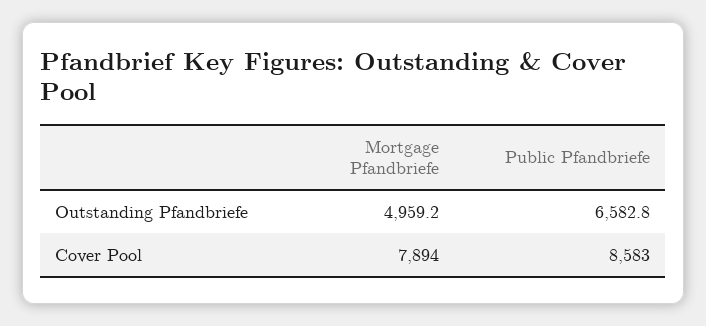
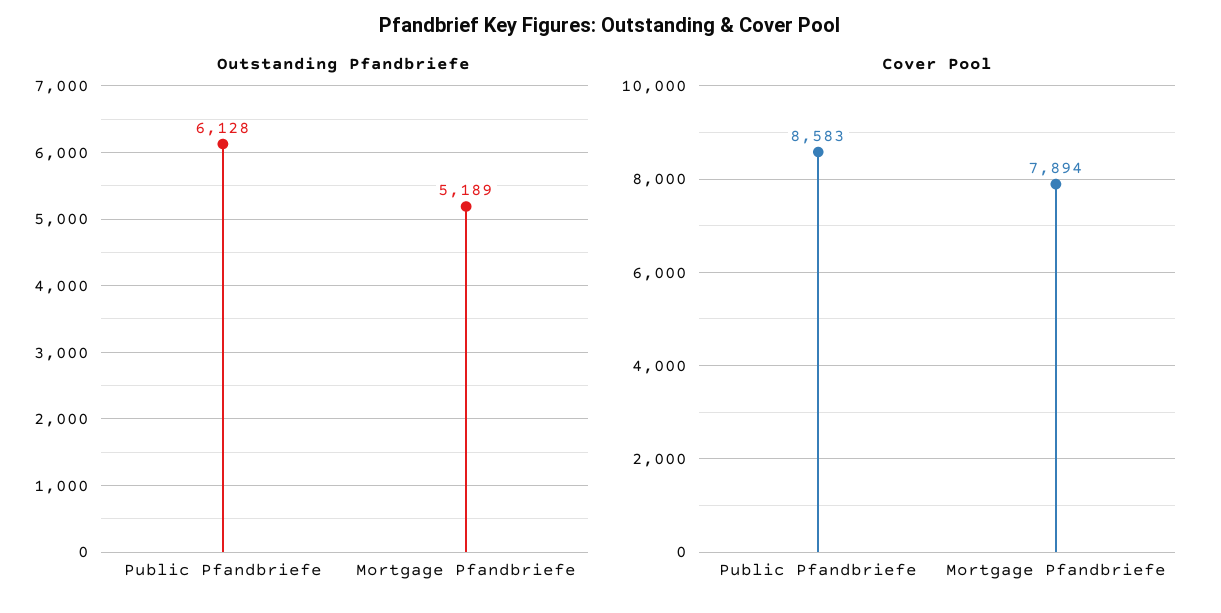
  {
    "Outstanding Pfandbriefe": {
-     "Mortgage Pfandbriefe": 4959.2,
+     "Mortgage Pfandbriefe": 5189,
-     "Public Pfandbriefe": 6582.8
+     "Public Pfandbriefe": 6128
    },
    "Cover Pool": {
      "Mortgage Pfandbriefe": 7894,
      "Public Pfandbriefe": 8583
    }
  }

